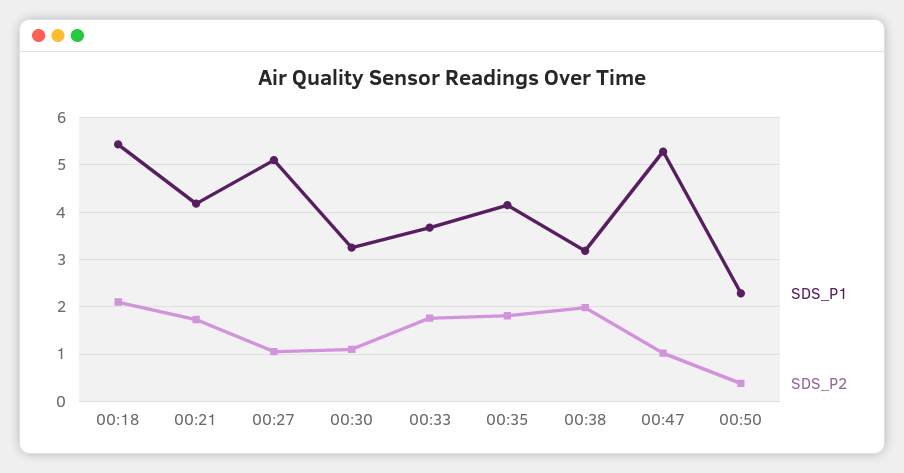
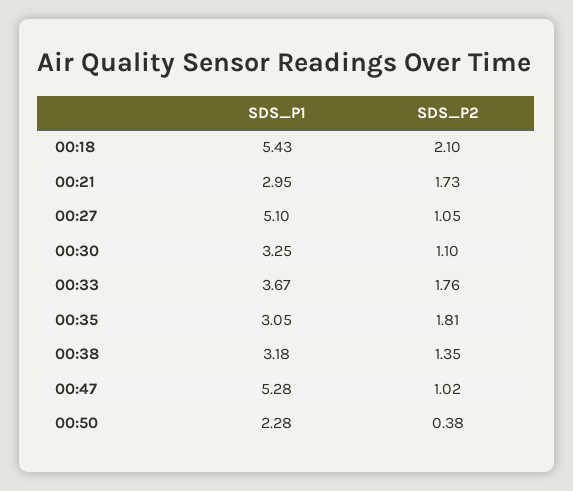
  {
    "SDS_P1": {
      "00:18": 5.43,
-     "00:21": 4.2,
+     "00:21": 2.95,
      "00:27": 5.1,
      "00:30": 3.25,
      "00:33": 3.67,
-     "00:35": 4.2,
+     "00:35": 3.05,
      "00:38": 3.18,
      "00:47": 5.28,
      "00:50": 2.28
    },
    "SDS_P2": {
      "00:18": 2.1,
      "00:21": 1.73,
      "00:27": 1.05,
      "00:30": 1.1,
      "00:33": 1.76,
      "00:35": 1.81,
-     "00:38": 2,
+     "00:38": 1.35,
      "00:47": 1.02,
      "00:50": 0.38
    }
  }

